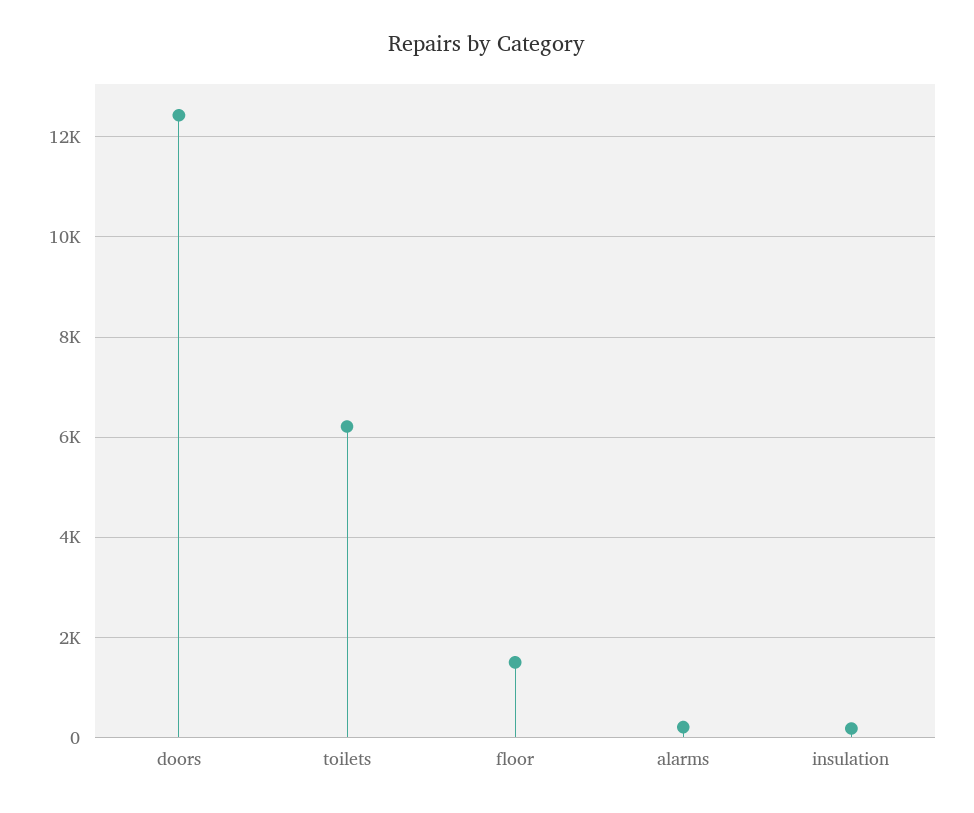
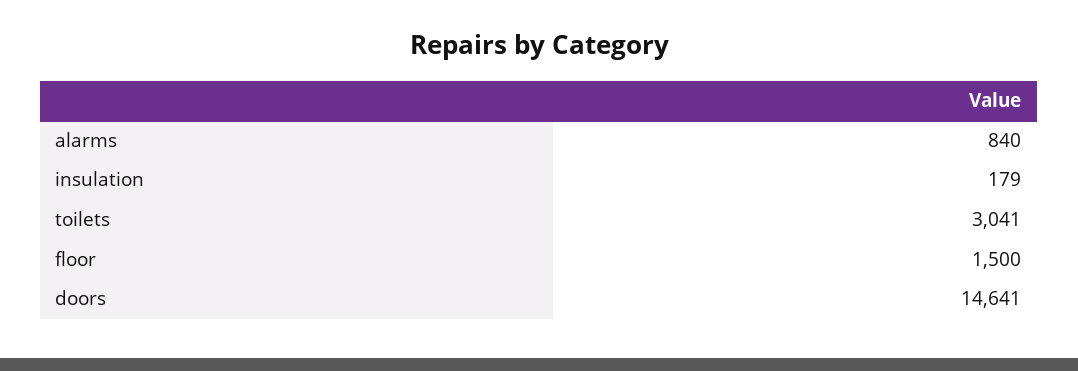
  {
-   "doors": 12400,
+   "doors": 14641,
-   "toilets": 6200,
+   "toilets": 3041,
    "floor": 1500,
-   "alarms": 200,
+   "alarms": 840,
    "insulation": 179
  }

